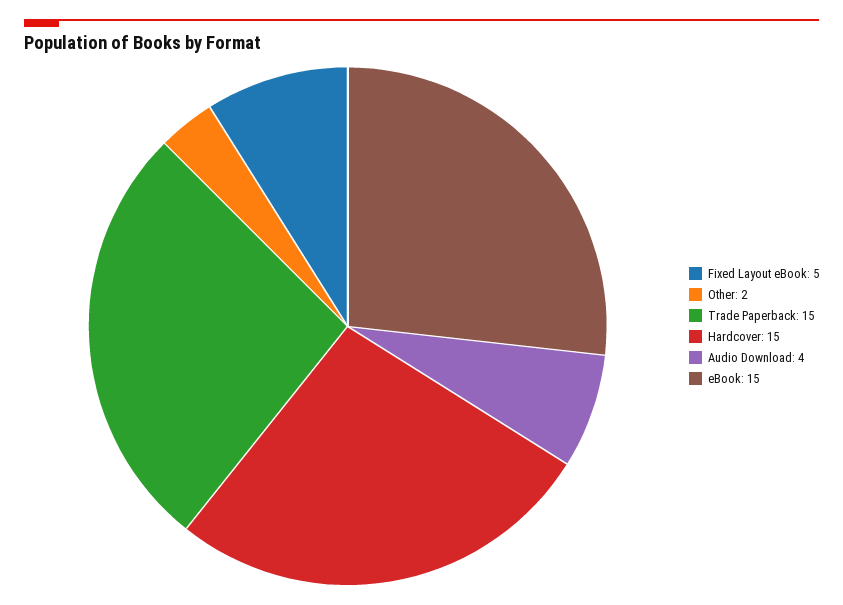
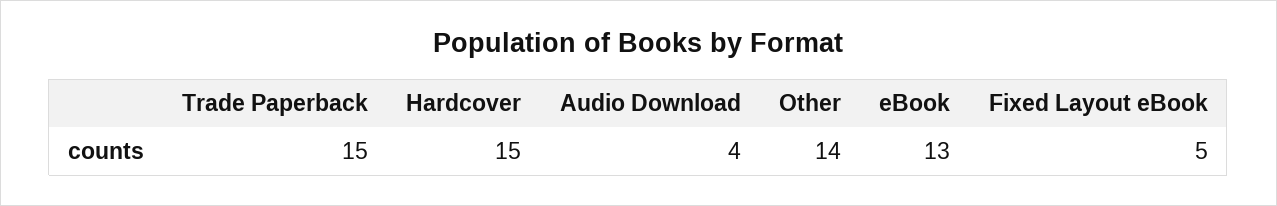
  {
    "Fixed Layout eBook": 5,
-   "Other": 2,
+   "Other": 14,
    "Trade Paperback": 15,
    "Hardcover": 15,
    "Audio Download": 4,
-   "eBook": 15
+   "eBook": 13
  }

